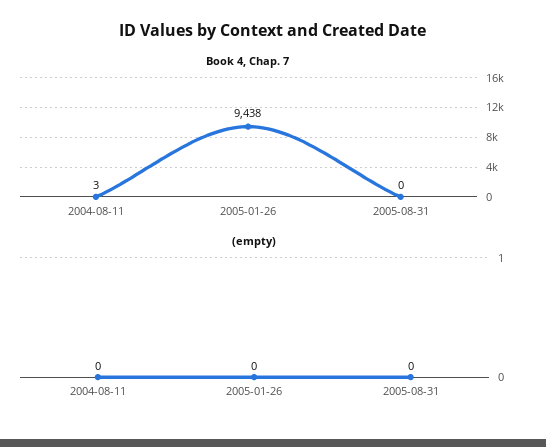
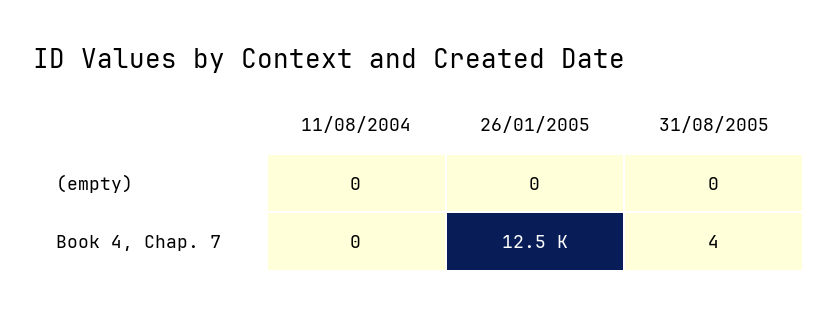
  {
    "Book 4, Chap. 7": {
-     "2004-08-11": 3,
+     "2004-08-11": 0,
-     "2005-01-26": 9438,
+     "2005-01-26": 12500,
-     "2005-08-31": 0
+     "2005-08-31": 4
    },
    "(empty)": {
      "2004-08-11": 0,
      "2005-01-26": 0,
      "2005-08-31": 0
    }
  }

